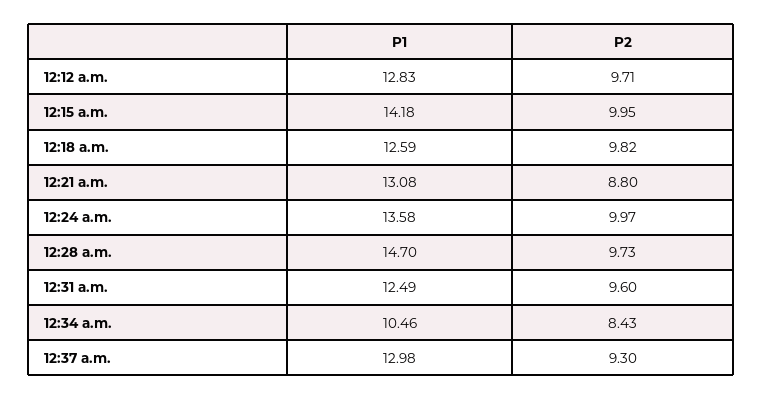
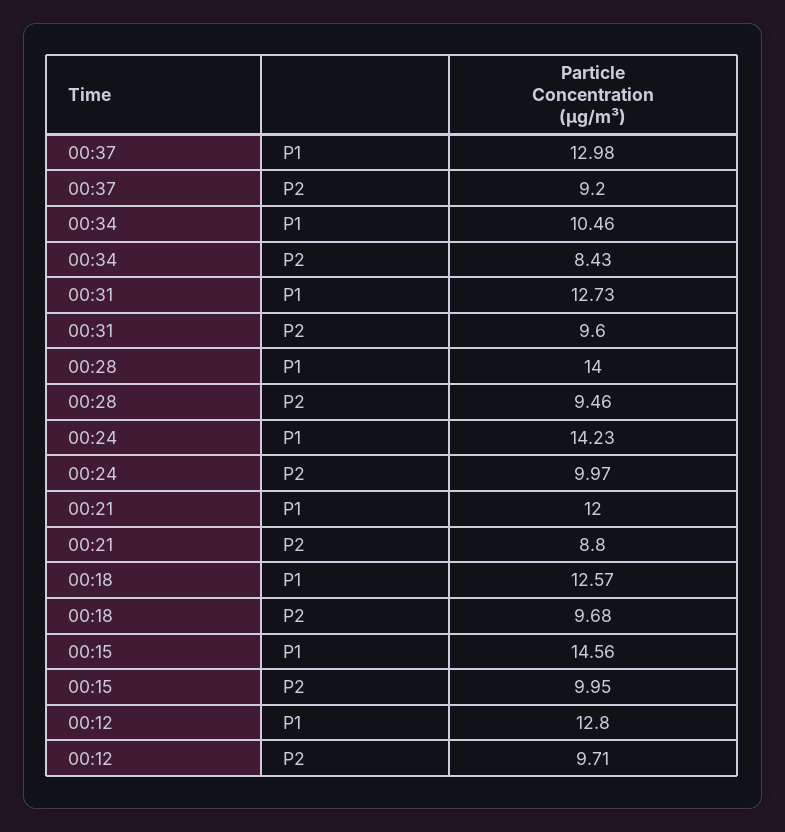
  {
    "P1": {
-     "12:12 a.m.": 12.83,
+     "12:12 a.m.": 12.8,
-     "12:15 a.m.": 14.18,
+     "12:15 a.m.": 14.56,
-     "12:18 a.m.": 12.59,
+     "12:18 a.m.": 12.57,
-     "12:21 a.m.": 13.08,
+     "12:21 a.m.": 12,
-     "12:24 a.m.": 13.58,
+     "12:24 a.m.": 14.23,
-     "12:28 a.m.": 14.7,
+     "12:28 a.m.": 14,
-     "12:31 a.m.": 12.49,
+     "12:31 a.m.": 12.73,
      "12:34 a.m.": 10.46,
      "12:37 a.m.": 12.98
    },
    "P2": {
      "12:12 a.m.": 9.71,
      "12:15 a.m.": 9.95,
-     "12:18 a.m.": 9.82,
+     "12:18 a.m.": 9.68,
      "12:21 a.m.": 8.8,
      "12:24 a.m.": 9.97,
-     "12:28 a.m.": 9.73,
+     "12:28 a.m.": 9.46,
      "12:31 a.m.": 9.6,
      "12:34 a.m.": 8.43,
-     "12:37 a.m.": 9.3
+     "12:37 a.m.": 9.2
    }
  }

